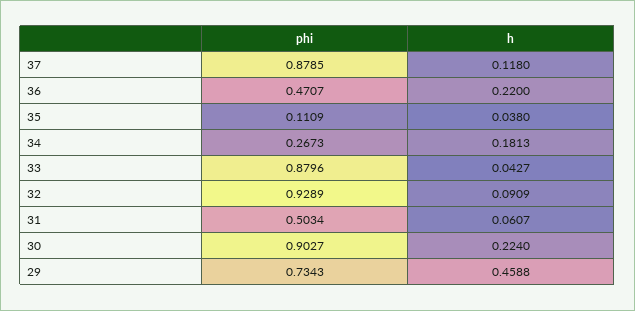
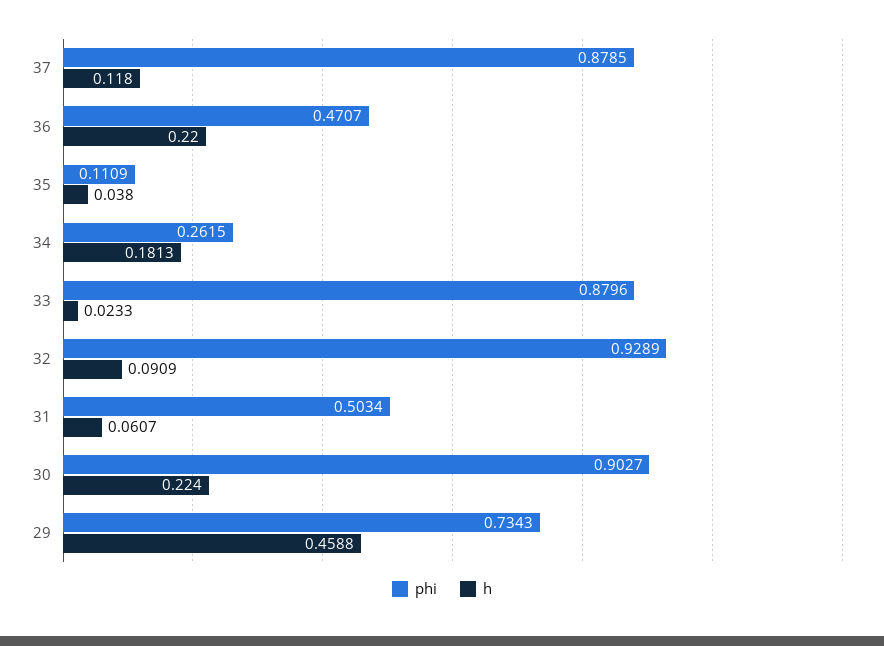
  {
    "phi": {
      "37": 0.8785,
      "36": 0.4707,
      "35": 0.1109,
-     "34": 0.2673,
+     "34": 0.2615,
      "33": 0.8796,
      "32": 0.9289,
      "31": 0.5034,
      "30": 0.9027,
      "29": 0.7343
    },
    "h": {
      "37": 0.118,
      "36": 0.22,
      "35": 0.038,
      "34": 0.1813,
-     "33": 0.0427,
+     "33": 0.0233,
      "32": 0.0909,
      "31": 0.0607,
      "30": 0.224,
      "29": 0.4588
    }
  }

